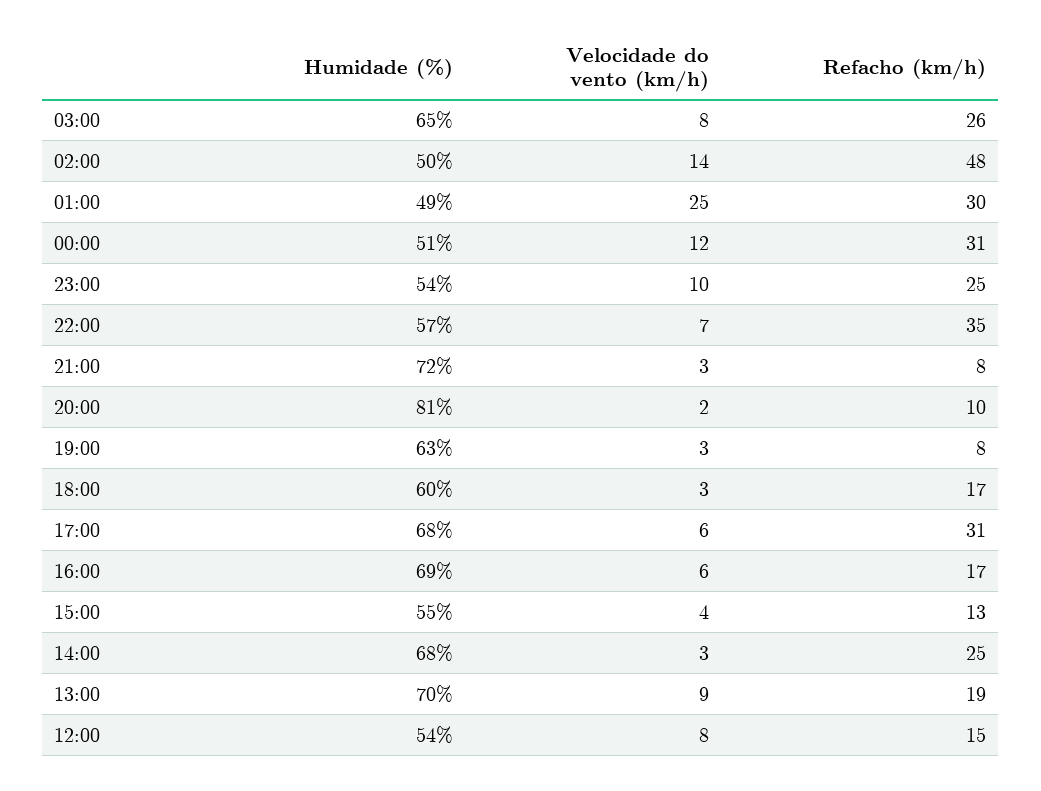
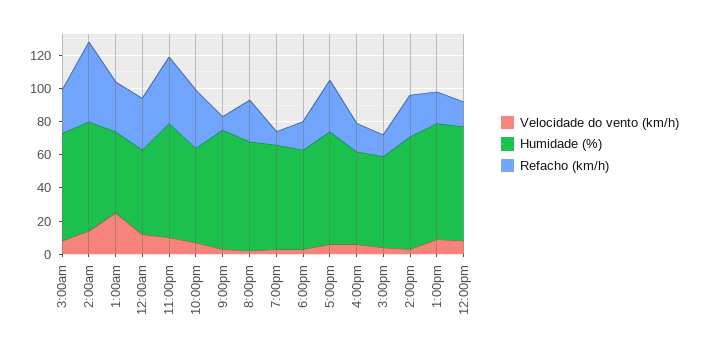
  {
    "Humidade (%)": {
      "03:00": 65,
-     "02:00": 50,
+     "02:00": 65,
      "01:00": 49,
      "00:00": 51,
-     "23:00": 54,
+     "23:00": 70,
      "22:00": 57,
      "21:00": 72,
-     "20:00": 81,
+     "20:00": 65,
      "19:00": 63,
      "18:00": 60,
      "17:00": 68,
-     "16:00": 69,
+     "16:00": 55,
      "15:00": 55,
      "14:00": 68,
      "13:00": 70,
-     "12:00": 54
+     "12:00": 70
    },
    "Velocidade do vento (km/h)": {
      "03:00": 8,
      "02:00": 14,
      "01:00": 25,
      "00:00": 12,
      "23:00": 10,
      "22:00": 7,
      "21:00": 3,
      "20:00": 2,
      "19:00": 3,
      "18:00": 3,
      "17:00": 6,
      "16:00": 6,
      "15:00": 4,
      "14:00": 3,
      "13:00": 9,
      "12:00": 8
    },
    "Refacho (km/h)": {
      "03:00": 26,
      "02:00": 48,
      "01:00": 30,
      "00:00": 31,
-     "23:00": 25,
+     "23:00": 40,
      "22:00": 35,
      "21:00": 8,
-     "20:00": 10,
+     "20:00": 25,
      "19:00": 8,
      "18:00": 17,
      "17:00": 31,
      "16:00": 17,
      "15:00": 13,
      "14:00": 25,
      "13:00": 19,
      "12:00": 15
    }
  }

